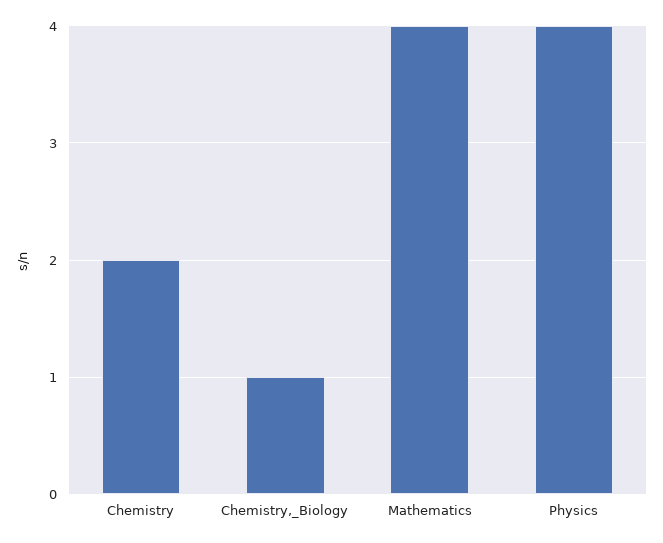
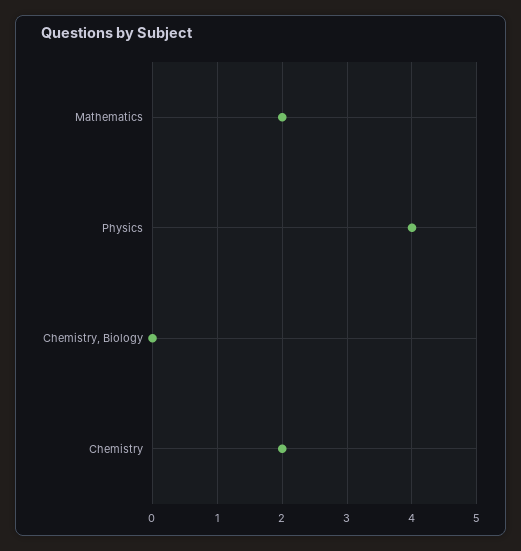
  {
    "Chemistry": 2,
-   "Chemistry,_Biology": 1,
+   "Chemistry,_Biology": 0,
-   "Mathematics": 4,
+   "Mathematics": 2,
    "Physics": 4
  }

